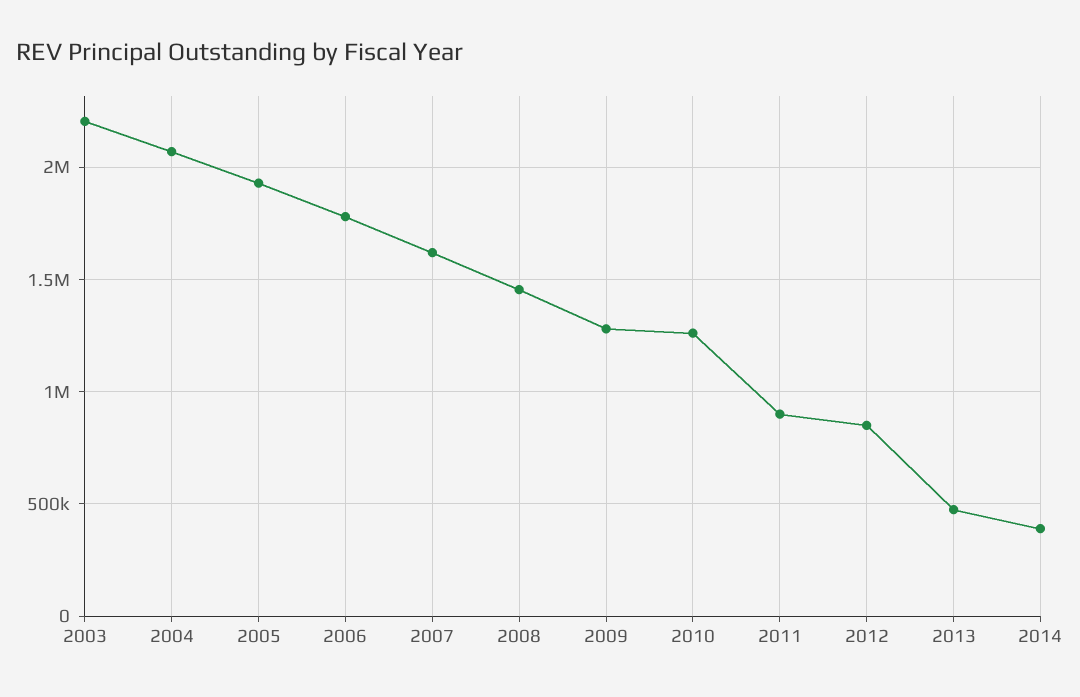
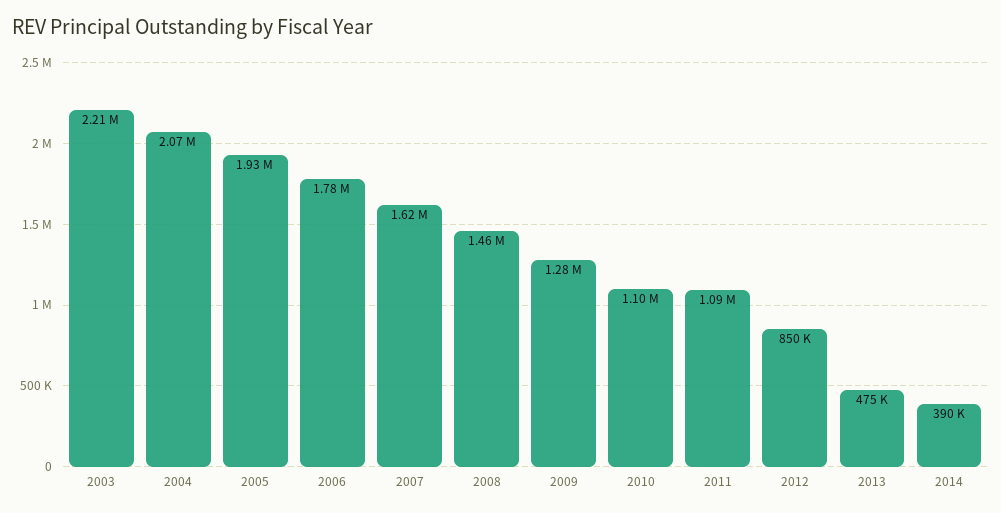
  {
    "2003": 2210000,
    "2004": 2070000,
    "2005": 1930000,
    "2006": 1780000,
    "2007": 1620000,
    "2008": 1460000,
    "2009": 1280000,
-   "2010": 1250000,
+   "2010": 1100000,
-   "2011": 900000,
+   "2011": 1090000,
    "2012": 850000,
    "2013": 475000,
    "2014": 390000
  }

